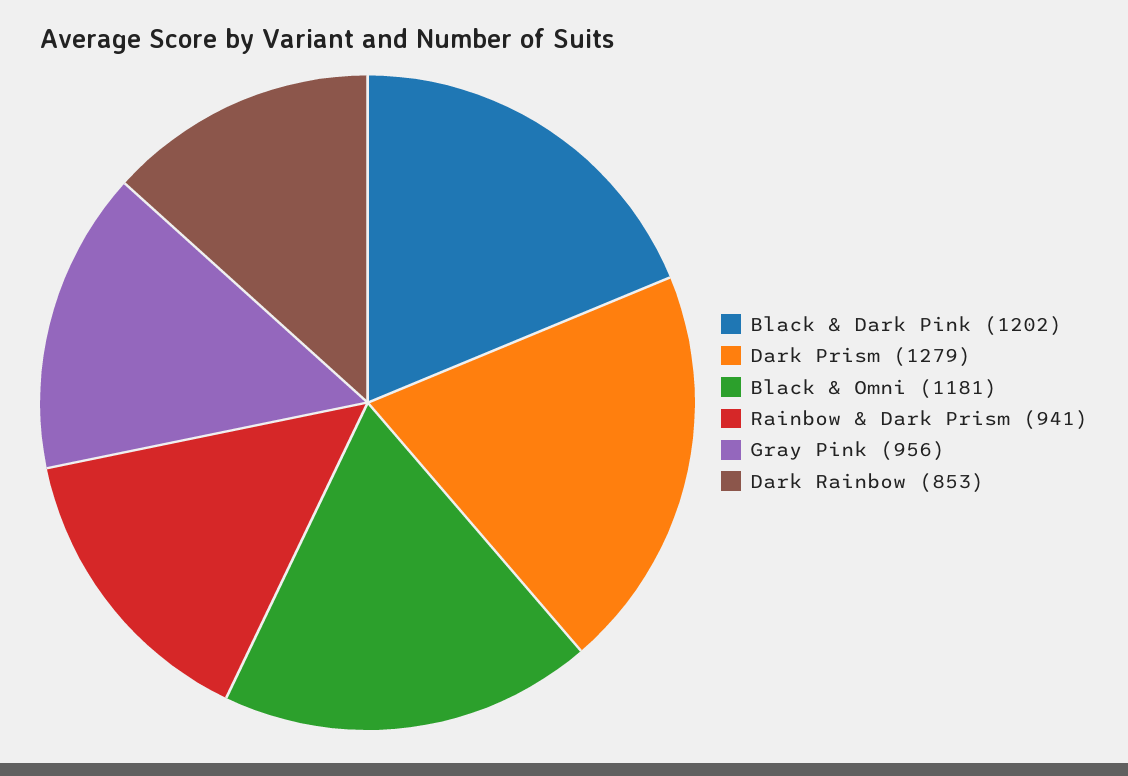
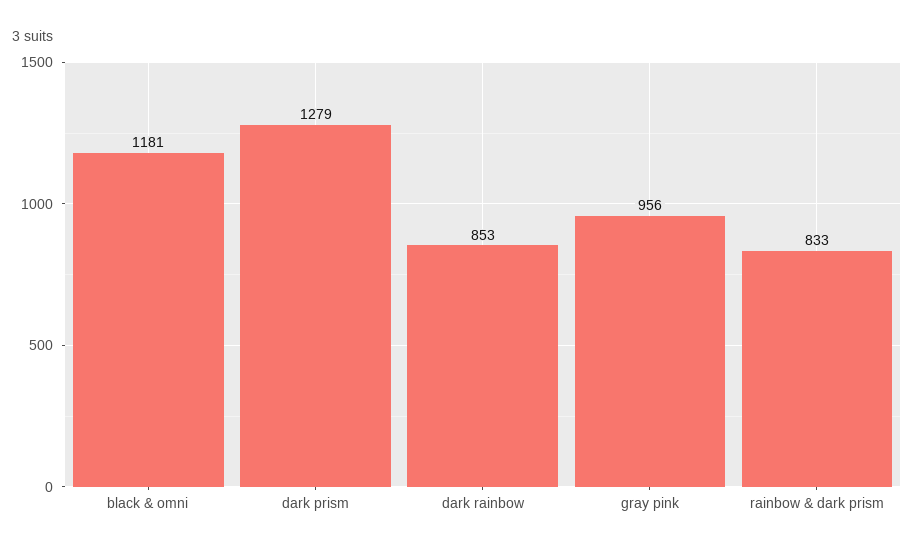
  {
-   "Black & Dark Pink": 1202,
    "Dark Prism": 1279,
    "Black & Omni": 1181,
-   "Rainbow & Dark Prism": 941,
+   "Rainbow & Dark Prism": 833,
    "Gray Pink": 956,
    "Dark Rainbow": 853
  }

